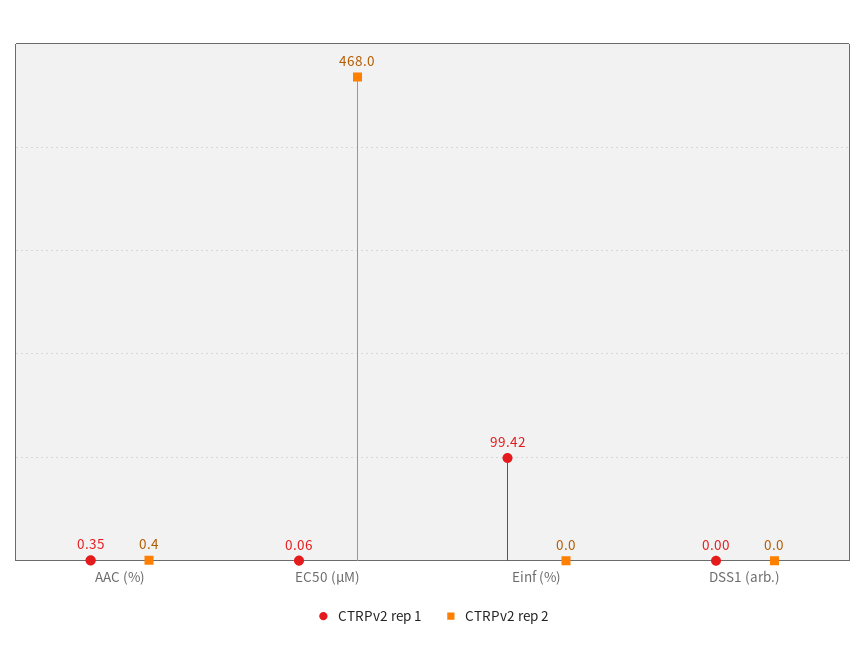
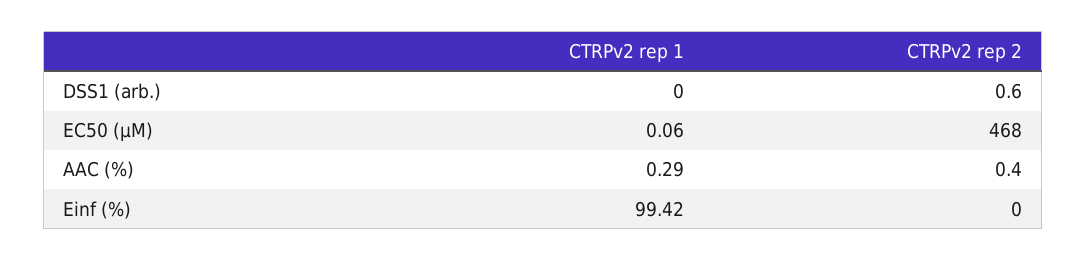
  {
    "CTRPv2 rep 1": {
-     "AAC (%)": 0.35,
+     "AAC (%)": 0.29,
      "EC50 (µM)": 0.06,
      "Einf (%)": 99.42,
      "DSS1 (arb.)": 0
    },
    "CTRPv2 rep 2": {
      "AAC (%)": 0.4,
      "EC50 (µM)": 468,
      "Einf (%)": 0,
-     "DSS1 (arb.)": 0
+     "DSS1 (arb.)": 0.6
    }
  }

